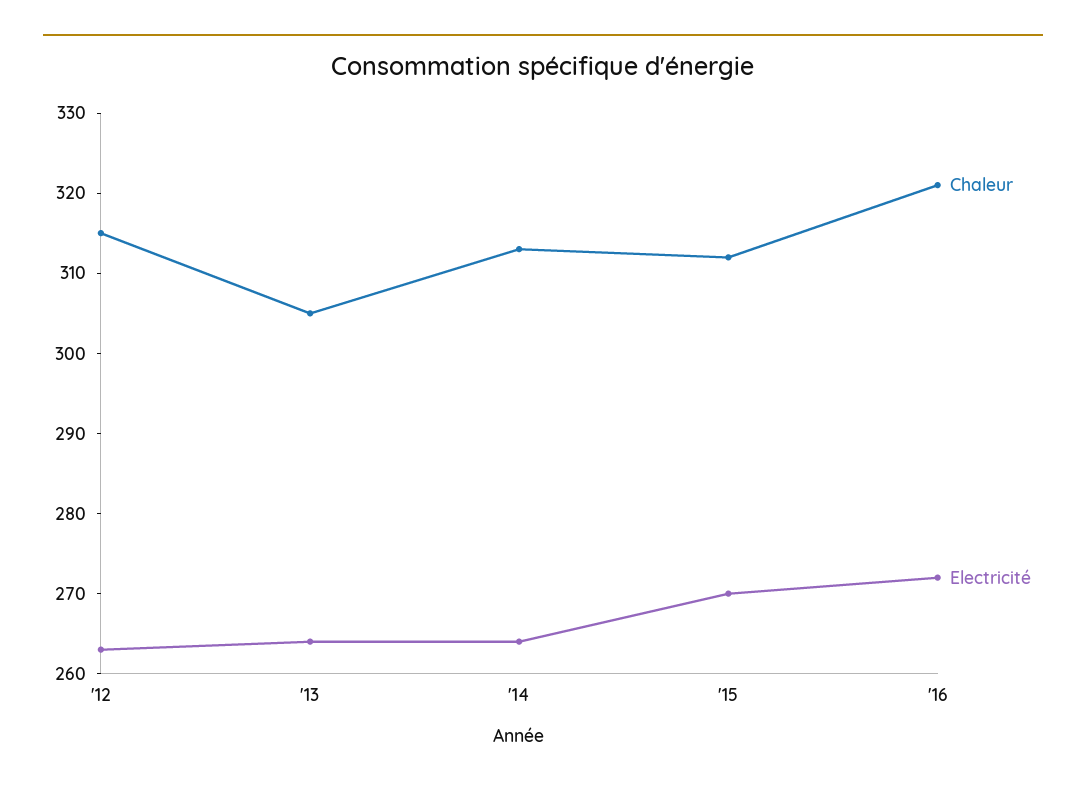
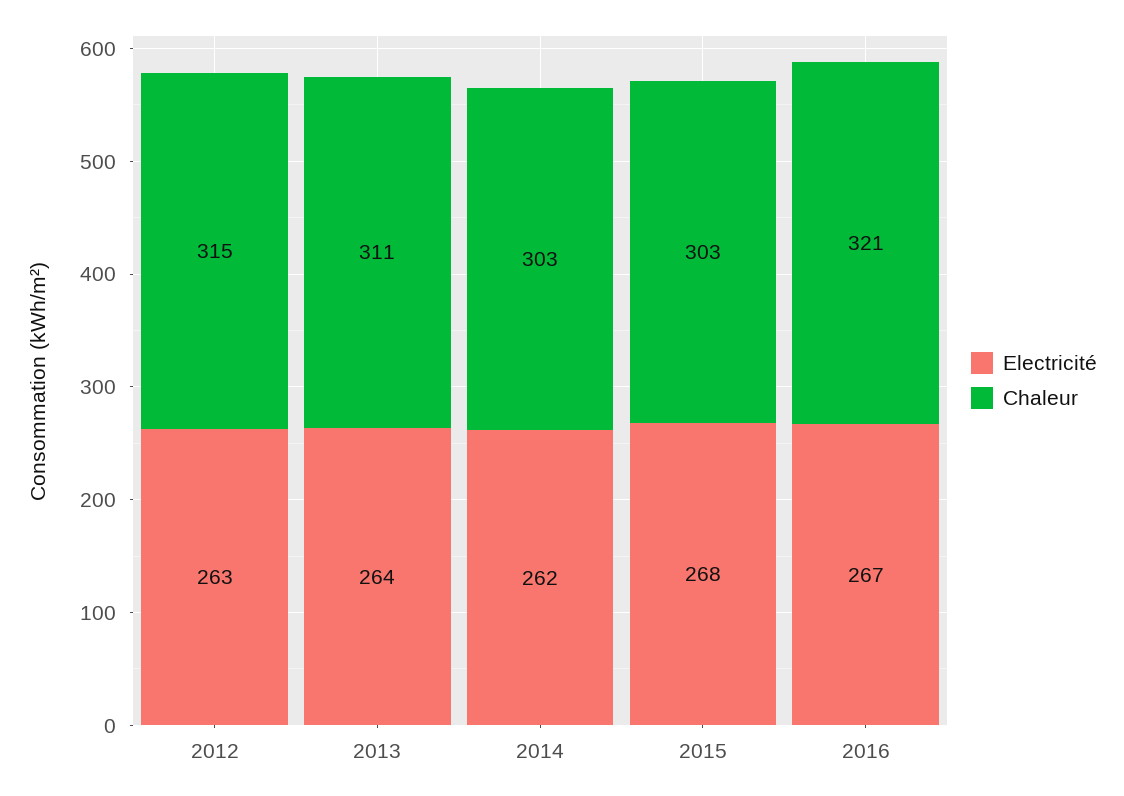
  {
    "Chaleur": {
      "'12": 315,
-     "'13": 305,
+     "'13": 311,
-     "'14": 313,
+     "'14": 303,
-     "'15": 312,
+     "'15": 303,
      "'16": 321
    },
    "Electricité": {
      "'12": 263,
      "'13": 264,
-     "'14": 264,
+     "'14": 262,
-     "'15": 270,
+     "'15": 268,
-     "'16": 272
+     "'16": 267
    }
  }

